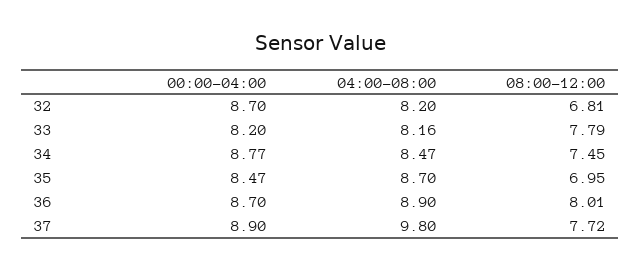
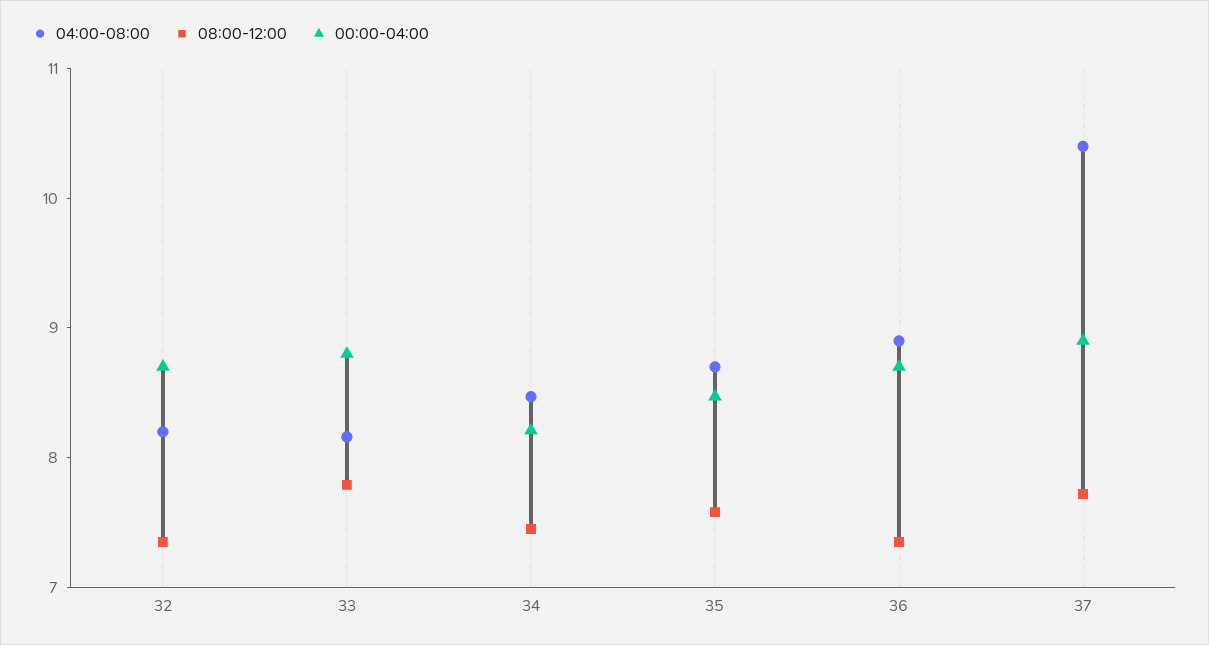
  {
    "00:00-04:00": {
      "32": 8.7,
-     "33": 8.2,
+     "33": 8.8,
-     "34": 8.77,
+     "34": 8.2,
      "35": 8.47,
      "36": 8.7,
      "37": 8.9
    },
    "04:00-08:00": {
      "32": 8.2,
      "33": 8.16,
      "34": 8.47,
      "35": 8.7,
      "36": 8.9,
-     "37": 9.8
+     "37": 10.4
    },
    "08:00-12:00": {
-     "32": 6.81,
+     "32": 7.4,
      "33": 7.79,
      "34": 7.45,
-     "35": 6.95,
+     "35": 7.6,
-     "36": 8.01,
+     "36": 7.4,
      "37": 7.72
    }
  }

